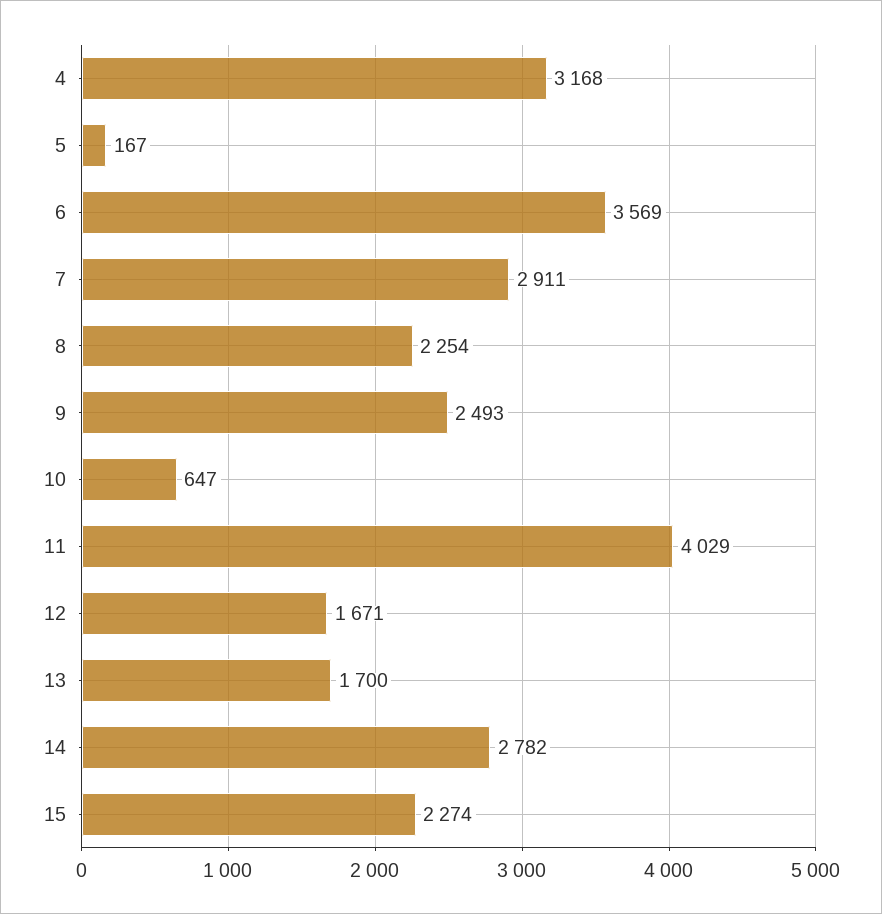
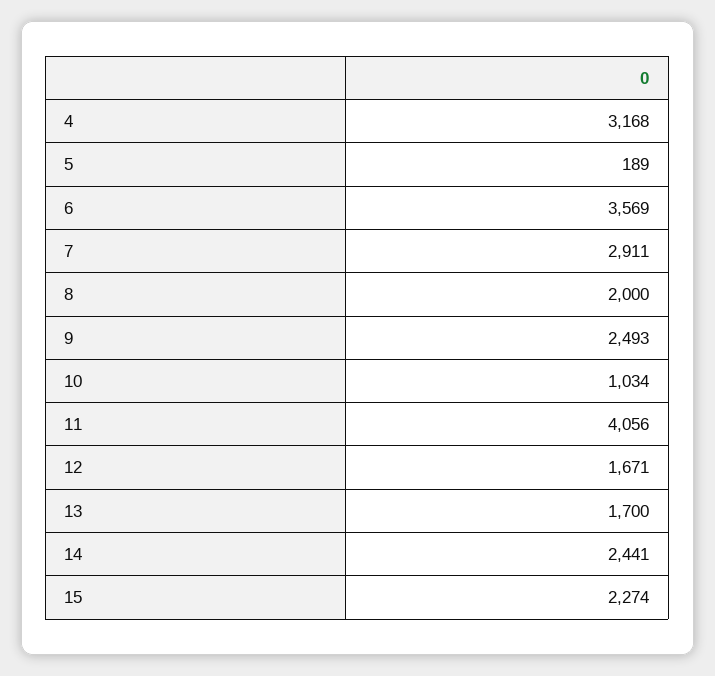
  {
    "4": 3168,
-   "5": 167,
+   "5": 189,
    "6": 3569,
    "7": 2911,
-   "8": 2254,
+   "8": 2000,
    "9": 2493,
-   "10": 647,
+   "10": 1034,
-   "11": 4029,
+   "11": 4056,
    "12": 1671,
    "13": 1700,
-   "14": 2782,
+   "14": 2441,
    "15": 2274
  }

